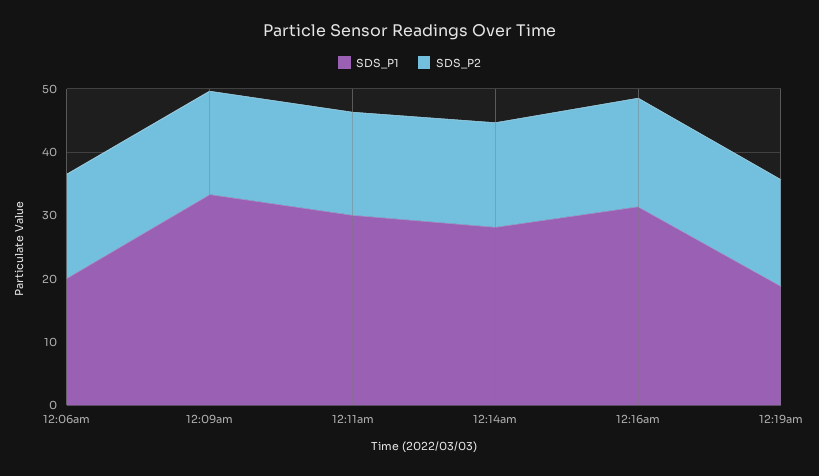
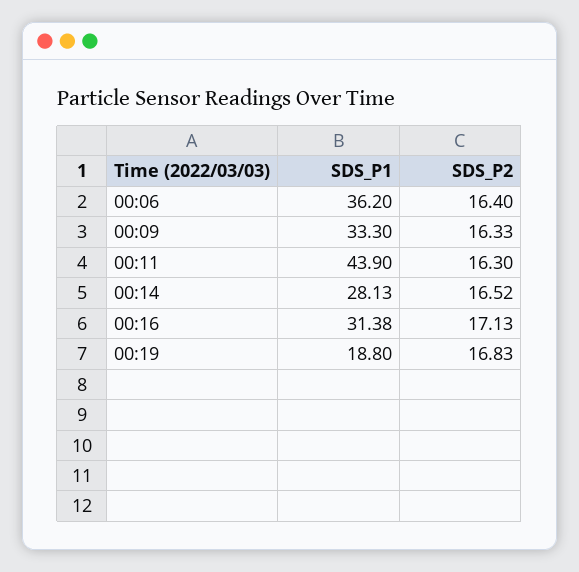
  {
    "SDS_P1": {
-     "12:06am": 20,
+     "12:06am": 36.2,
      "12:09am": 33.3,
-     "12:11am": 30,
+     "12:11am": 43.9,
      "12:14am": 28.13,
      "12:16am": 31.38,
      "12:19am": 18.8
    },
    "SDS_P2": {
      "12:06am": 16.4,
      "12:09am": 16.33,
      "12:11am": 16.3,
      "12:14am": 16.52,
      "12:16am": 17.13,
      "12:19am": 16.83
    }
  }

